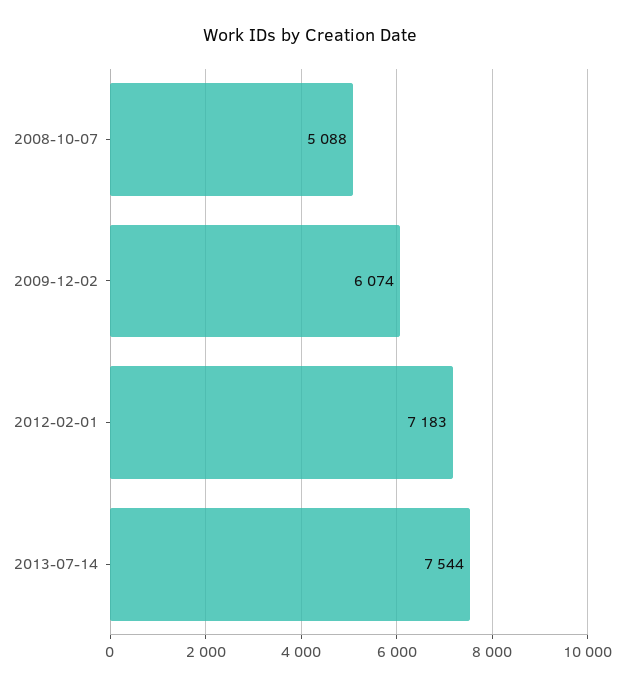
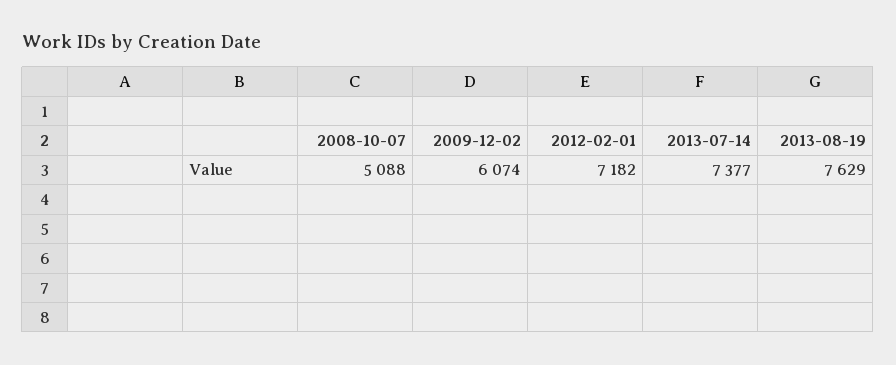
  {
    "2008-10-07": 5088,
    "2009-12-02": 6074,
-   "2012-02-01": 7183,
+   "2012-02-01": 7182,
-   "2013-07-14": 7544
+   "2013-07-14": 7377,
+   "2013-08-19": 7629
  }

